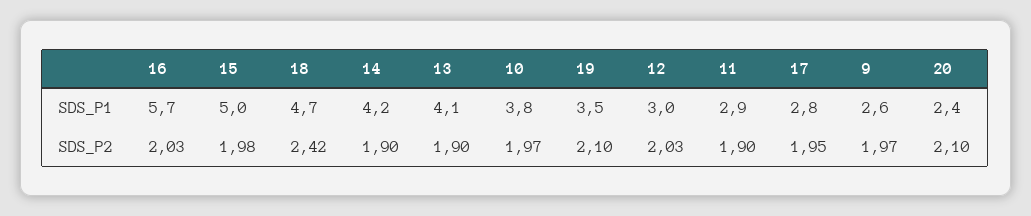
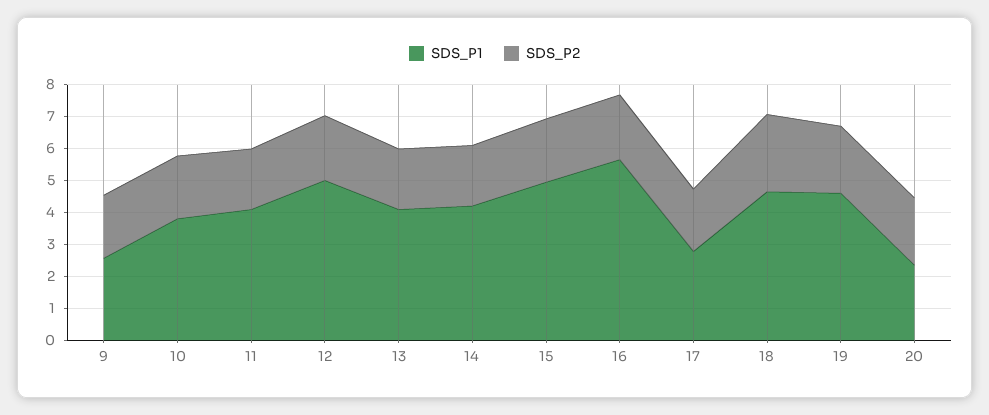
  {
    "SDS_P1": {
      "16": 5.7,
      "15": 5,
      "18": 4.7,
      "14": 4.2,
      "13": 4.1,
      "10": 3.8,
-     "19": 3.5,
+     "19": 4.5,
-     "12": 3,
+     "12": 5,
-     "11": 2.9,
+     "11": 4,
      "17": 2.8,
      "9": 2.6,
      "20": 2.4
    },
    "SDS_P2": {
      "16": 2.03,
      "15": 1.98,
      "18": 2.42,
      "14": 1.9,
      "13": 1.9,
      "10": 1.97,
      "19": 2.1,
      "12": 2.03,
      "11": 1.9,
      "17": 1.95,
      "9": 1.97,
      "20": 2.1
    }
  }

